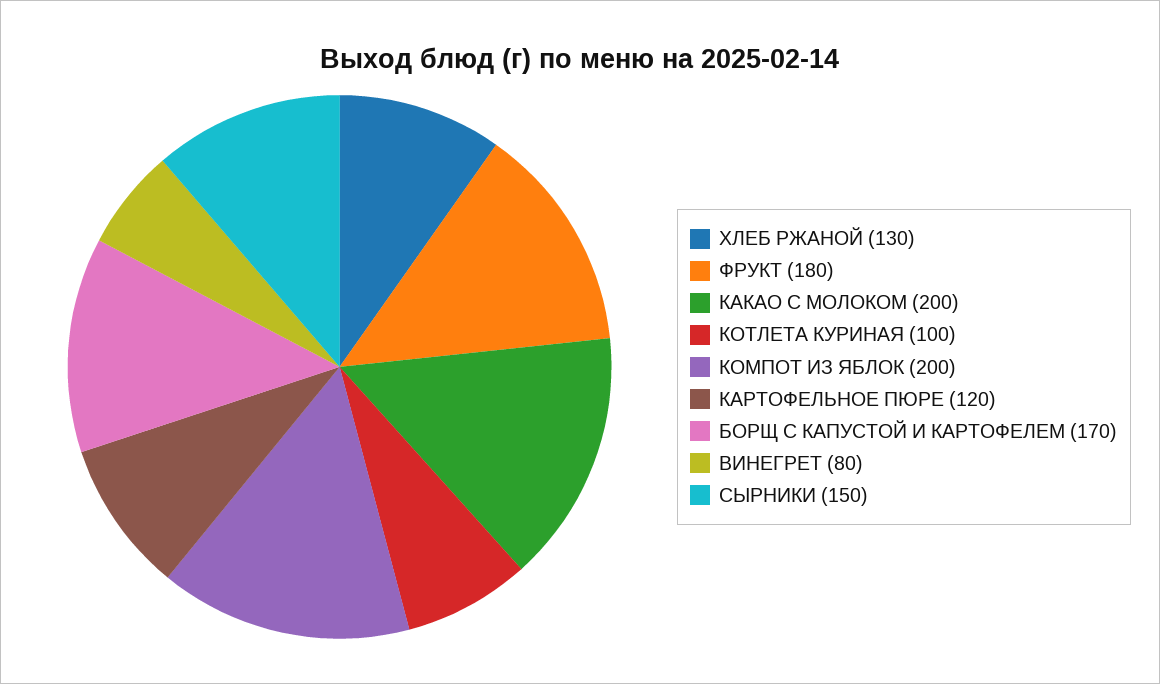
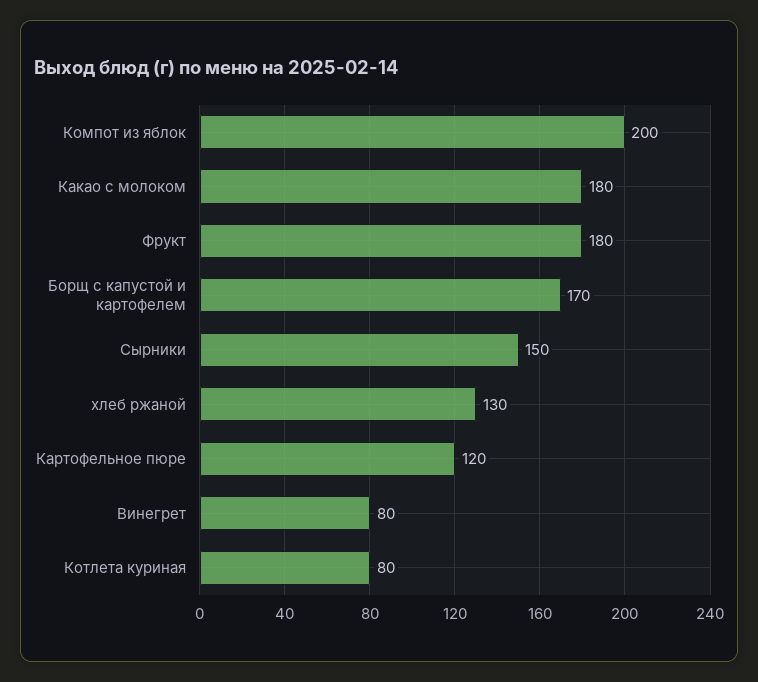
  {
    "ХЛЕБ РЖАНОЙ": 130,
    "ФРУКТ": 180,
-   "КАКАО С МОЛОКОМ": 200,
+   "КАКАО С МОЛОКОМ": 180,
-   "КОТЛЕТА КУРИНАЯ": 100,
+   "КОТЛЕТА КУРИНАЯ": 80,
    "КОМПОТ ИЗ ЯБЛОК": 200,
    "КАРТОФЕЛЬНОЕ ПЮРЕ": 120,
    "БОРЩ С КАПУСТОЙ И КАРТОФЕЛЕМ": 170,
    "ВИНЕГРЕТ": 80,
    "СЫРНИКИ": 150
  }

